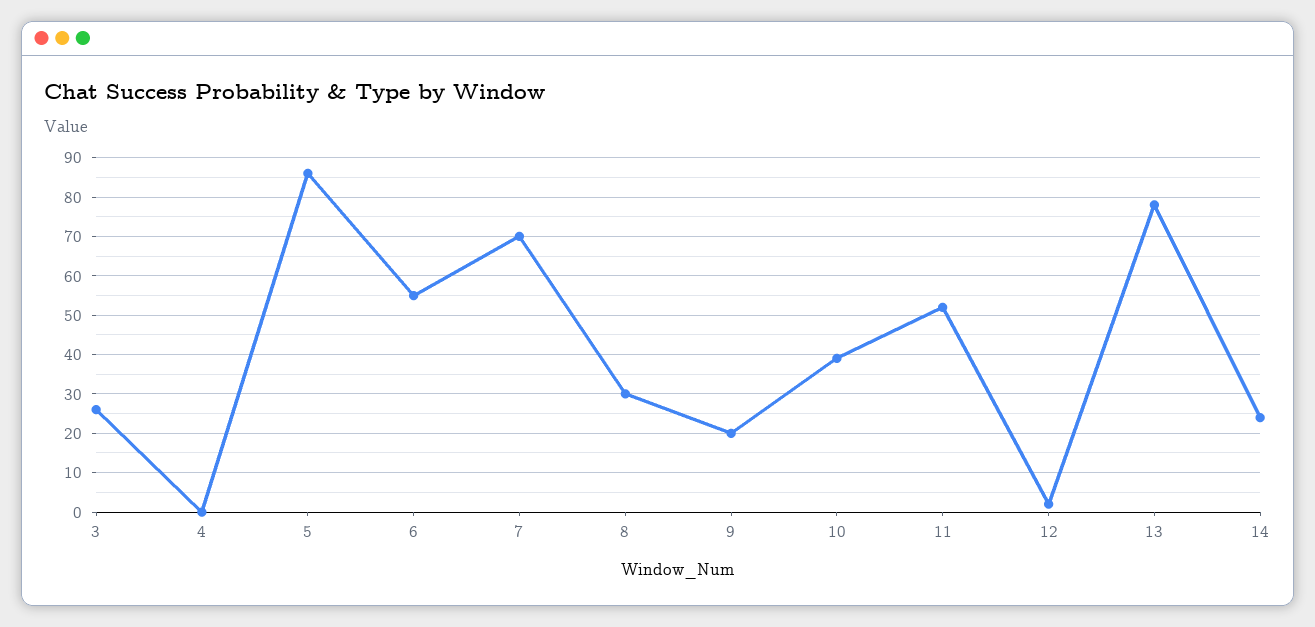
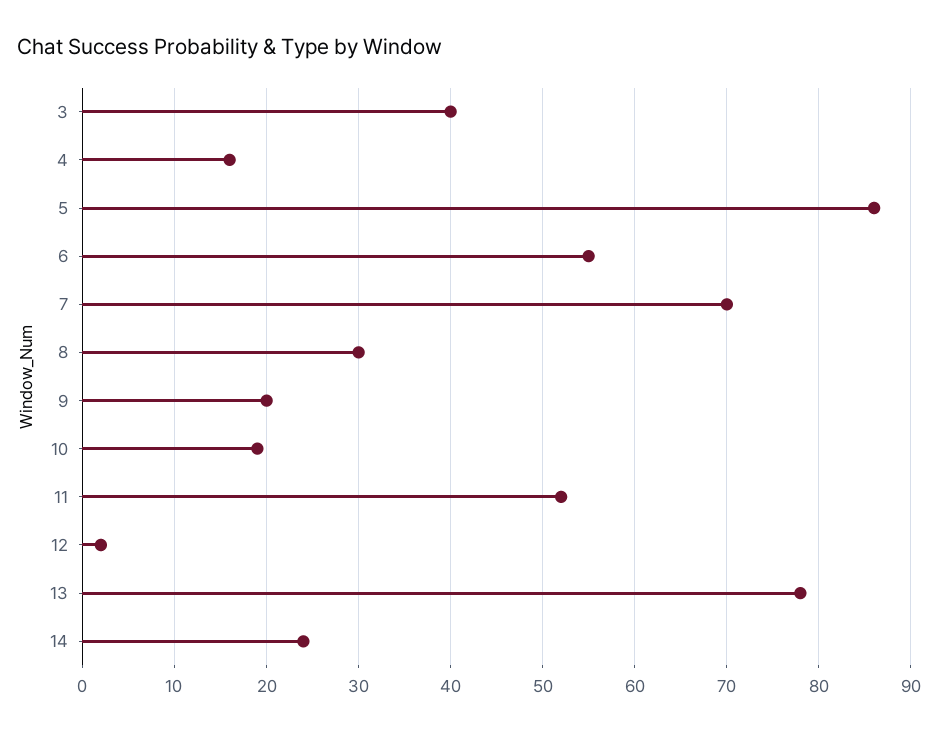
  {
-   "3": 25,
+   "3": 40,
-   "4": 0,
+   "4": 16,
    "5": 86,
    "6": 55,
    "7": 70,
    "8": 30,
    "9": 20,
-   "10": 40,
+   "10": 19,
    "11": 52,
    "12": 2,
    "13": 78,
    "14": 24
  }

